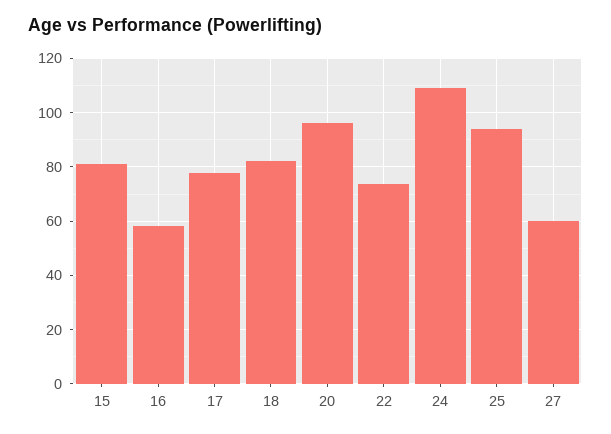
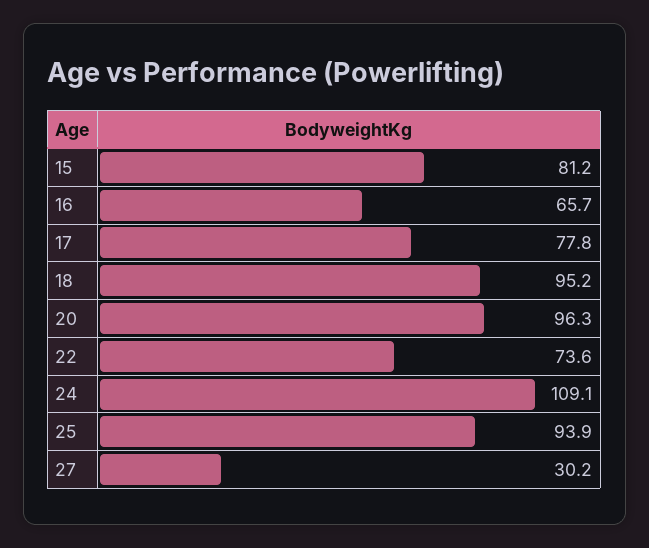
  {
    "15": 81.2,
-   "16": 57.5,
+   "16": 65.7,
    "17": 77.8,
-   "18": 82.5,
+   "18": 95.2,
    "20": 96.3,
    "22": 73.6,
    "24": 109.1,
    "25": 93.9,
-   "27": 60
+   "27": 30.2
  }

